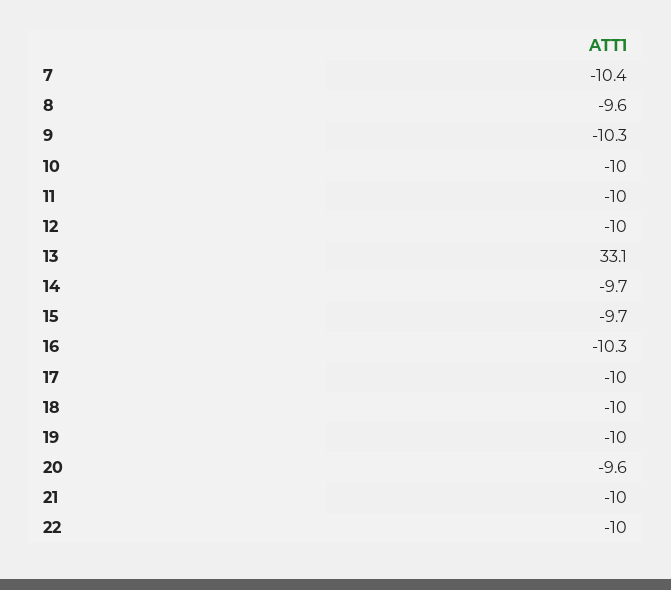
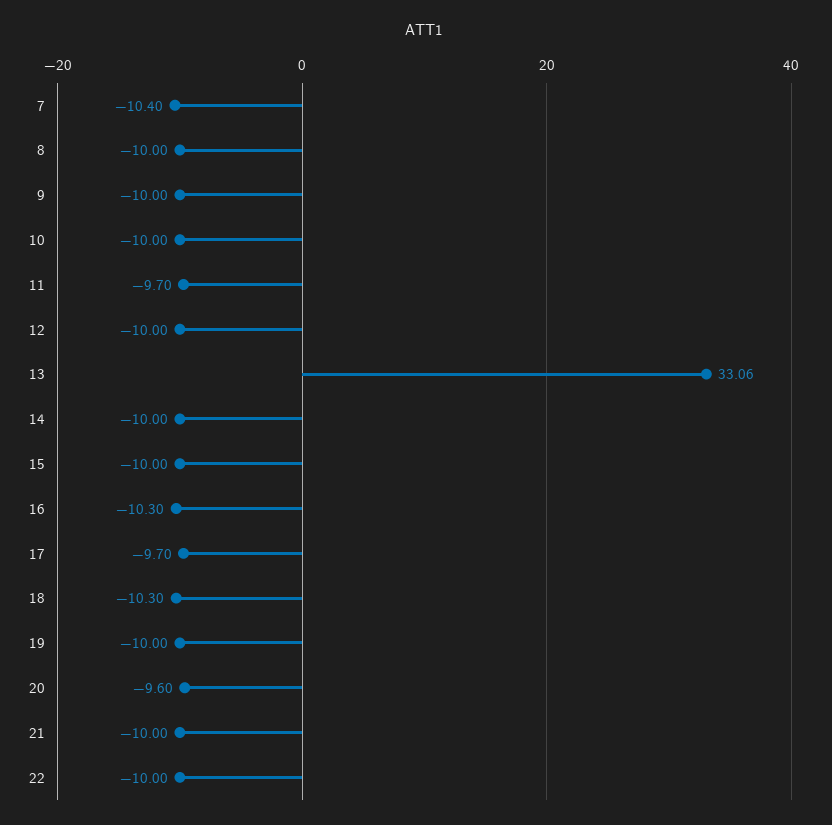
  {
    "7": -10.4,
-   "8": -9.6,
+   "8": -10,
-   "9": -10.3,
+   "9": -10,
    "10": -10,
-   "11": -10,
+   "11": -9.7,
    "12": -10,
    "13": 33.06,
-   "14": -9.7,
+   "14": -10,
-   "15": -9.7,
+   "15": -10,
    "16": -10.3,
-   "17": -10,
+   "17": -9.7,
-   "18": -10,
+   "18": -10.3,
    "19": -10,
    "20": -9.6,
    "21": -10,
    "22": -10
  }

